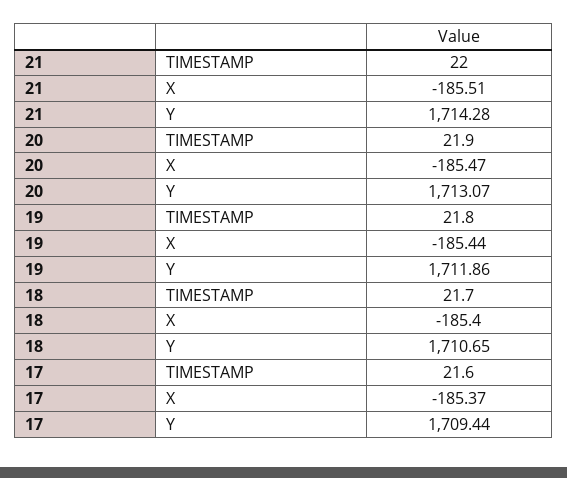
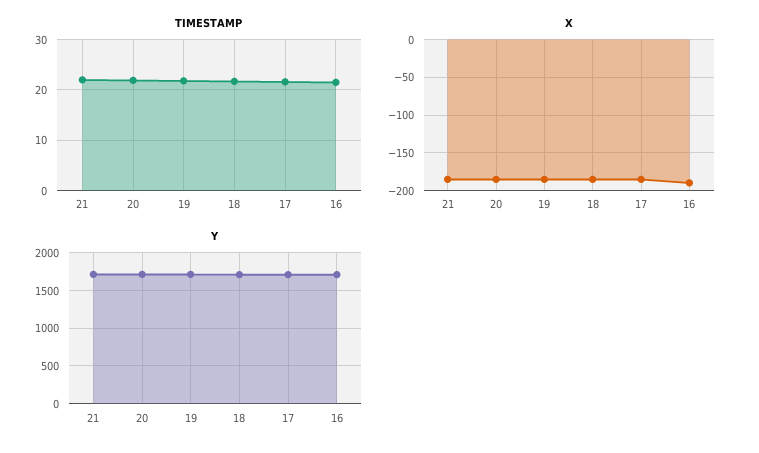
  {
    "TIMESTAMP": {
      "21": 22,
      "20": 21.9,
      "19": 21.8,
      "18": 21.7,
-     "17": 21.6
+     "17": 21.6,
+     "16": 22
    },
    "X": {
      "21": -185.51,
      "20": -185.47,
      "19": -185.44,
      "18": -185.4,
-     "17": -185.37
+     "17": -185.37,
+     "16": -190
    },
    "Y": {
      "21": 1714.28,
      "20": 1713.07,
      "19": 1711.86,
      "18": 1710.65,
-     "17": 1709.44
+     "17": 1709.44,
+     "16": 1700
    }
  }

